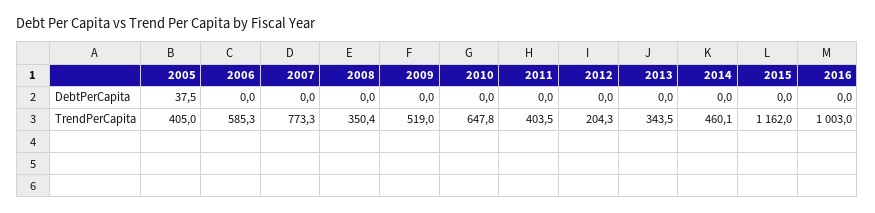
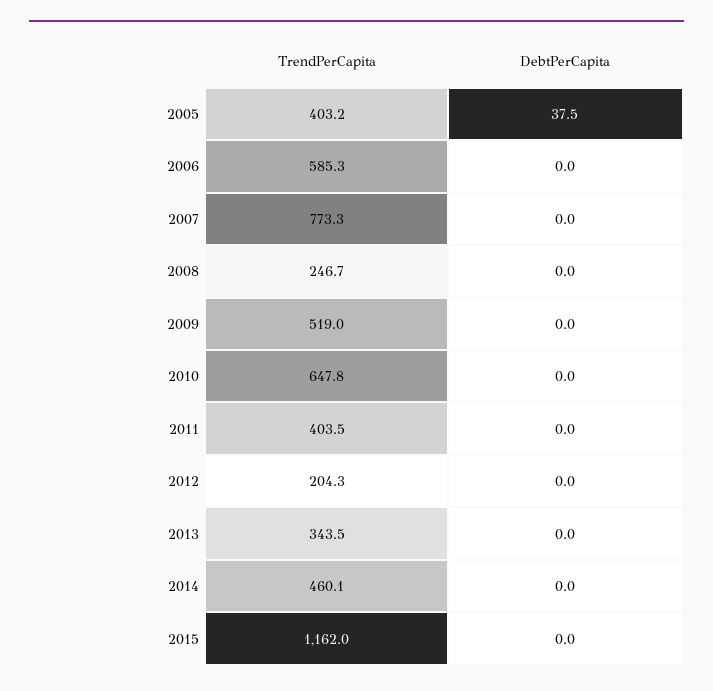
  {
    "2005": {
      "DebtPerCapita": 37.5,
-     "TrendPerCapita": 405
+     "TrendPerCapita": 403.2
    },
    "2006": {
      "DebtPerCapita": 0,
      "TrendPerCapita": 585.3
    },
    "2007": {
      "DebtPerCapita": 0,
      "TrendPerCapita": 773.3
    },
    "2008": {
      "DebtPerCapita": 0,
-     "TrendPerCapita": 350.4
+     "TrendPerCapita": 246.7
    },
    "2009": {
      "DebtPerCapita": 0,
      "TrendPerCapita": 519
    },
    "2010": {
      "DebtPerCapita": 0,
      "TrendPerCapita": 647.8
    },
    "2011": {
      "DebtPerCapita": 0,
      "TrendPerCapita": 403.5
    },
    "2012": {
      "DebtPerCapita": 0,
      "TrendPerCapita": 204.3
    },
    "2013": {
      "DebtPerCapita": 0,
      "TrendPerCapita": 343.5
    },
    "2014": {
      "DebtPerCapita": 0,
      "TrendPerCapita": 460.1
    },
    "2015": {
      "DebtPerCapita": 0,
      "TrendPerCapita": 1162
-   },
+   }
-   "2016": {
-     "DebtPerCapita": 0,
-     "TrendPerCapita": 1003
-   }
  }

